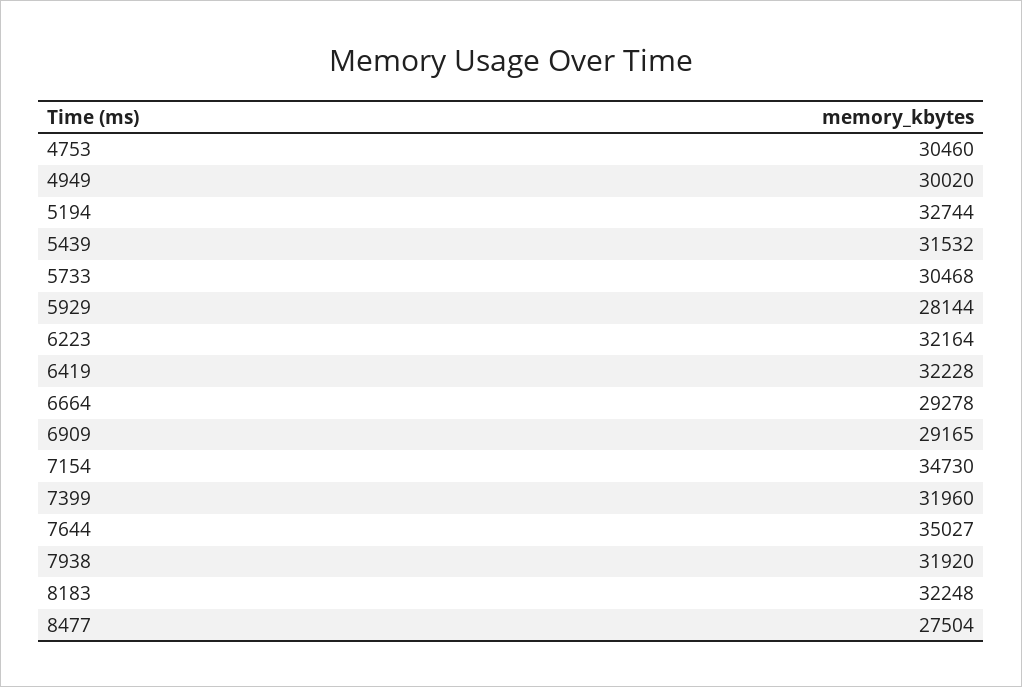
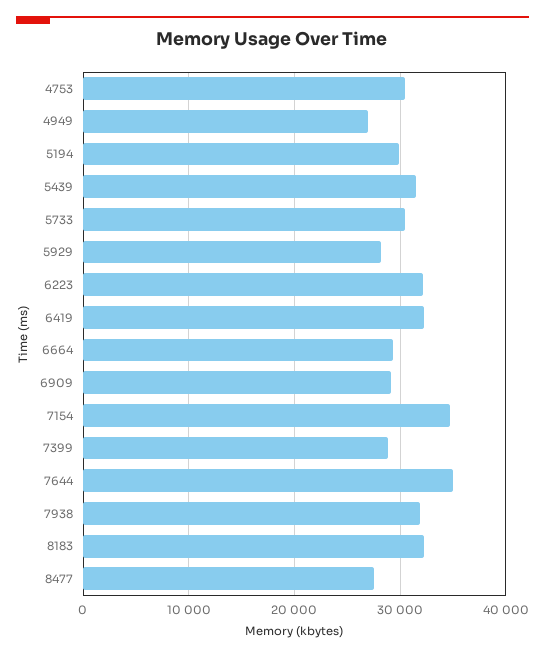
  {
    "4753": 30460,
-   "4949": 30020,
+   "4949": 27000,
-   "5194": 32744,
+   "5194": 30000,
    "5439": 31532,
    "5733": 30468,
    "5929": 28144,
    "6223": 32164,
    "6419": 32228,
    "6664": 29278,
    "6909": 29165,
    "7154": 34730,
-   "7399": 31960,
+   "7399": 29000,
    "7644": 35027,
    "7938": 31920,
    "8183": 32248,
    "8477": 27504
  }

